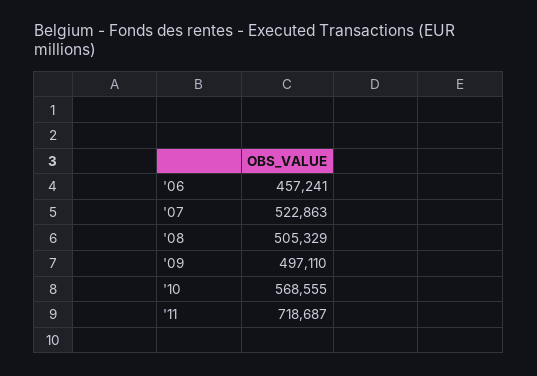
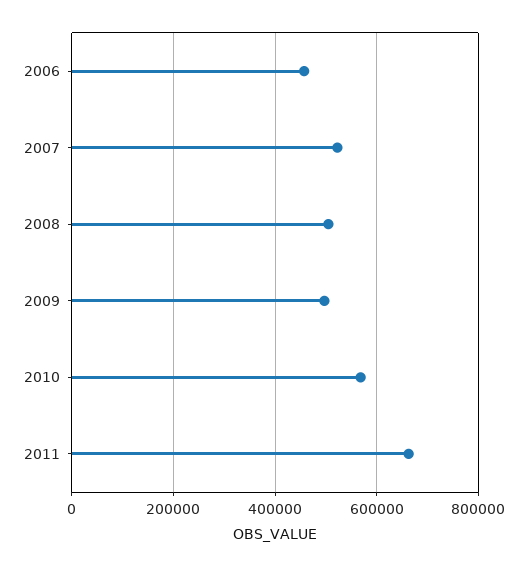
  {
    "'06": 457241,
    "'07": 522863,
    "'08": 505329,
    "'09": 497110,
    "'10": 568555,
-   "'11": 718687
+   "'11": 660000
  }

